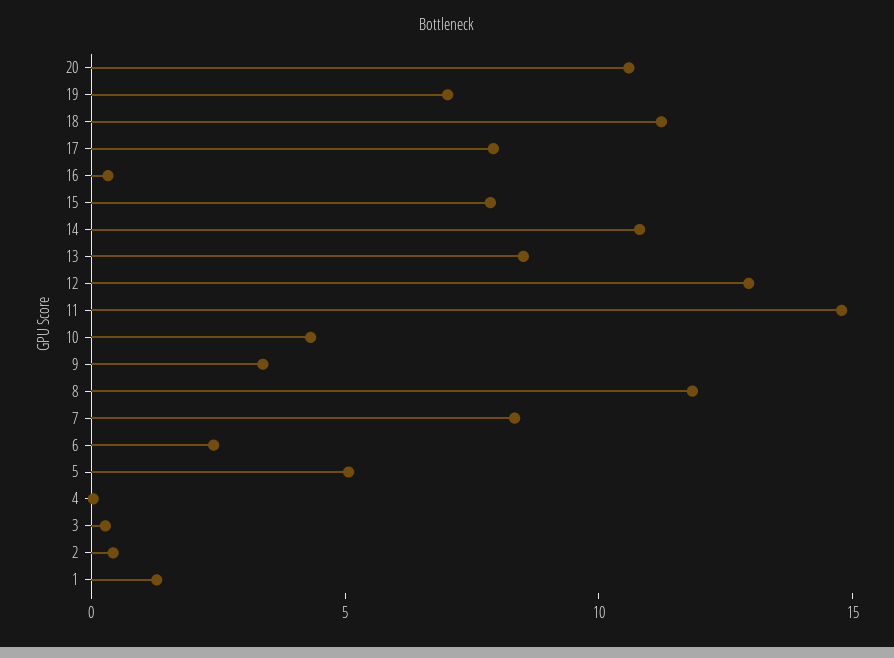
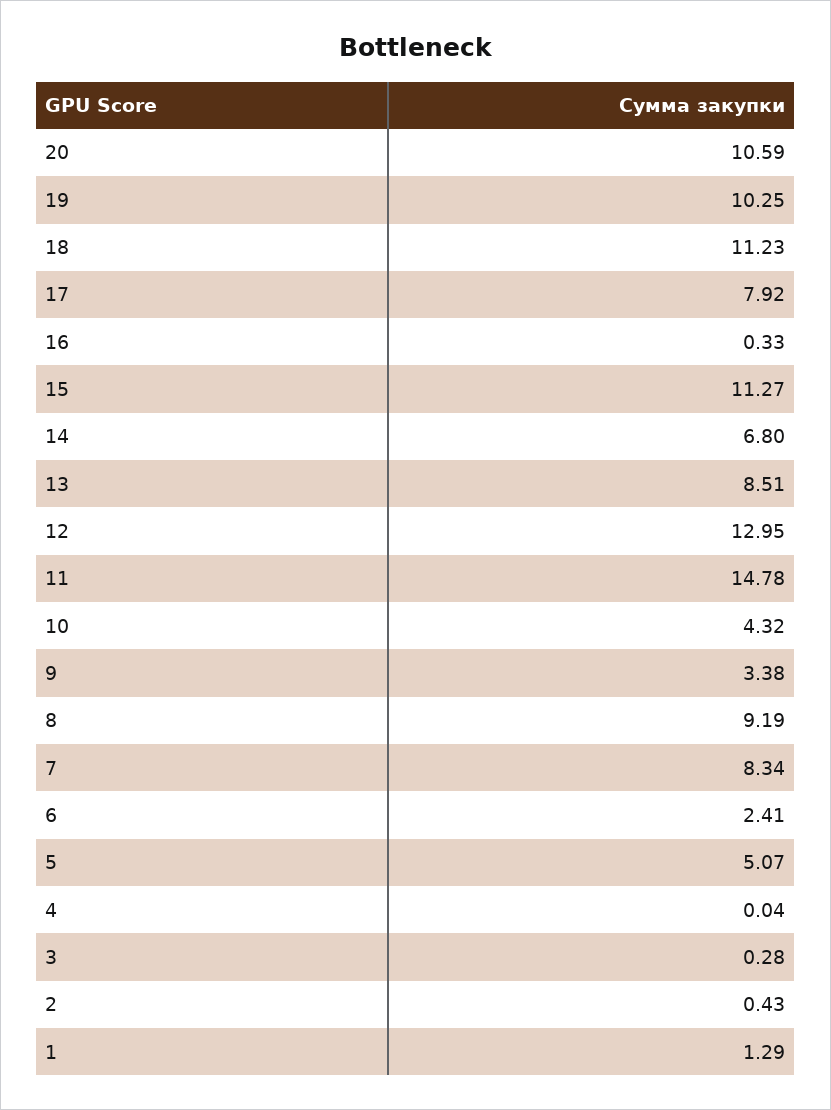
  {
    "20": 10.59,
-   "19": 7,
+   "19": 10.25,
    "18": 11.23,
    "17": 7.92,
    "16": 0.33,
-   "15": 8,
+   "15": 11.27,
-   "14": 11,
+   "14": 6.8,
    "13": 8.51,
    "12": 12.95,
    "11": 14.78,
    "10": 4.32,
    "9": 3.38,
-   "8": 12,
+   "8": 9.19,
    "7": 8.34,
    "6": 2.41,
    "5": 5.07,
    "4": 0.04,
    "3": 0.28,
    "2": 0.43,
    "1": 1.29
  }

